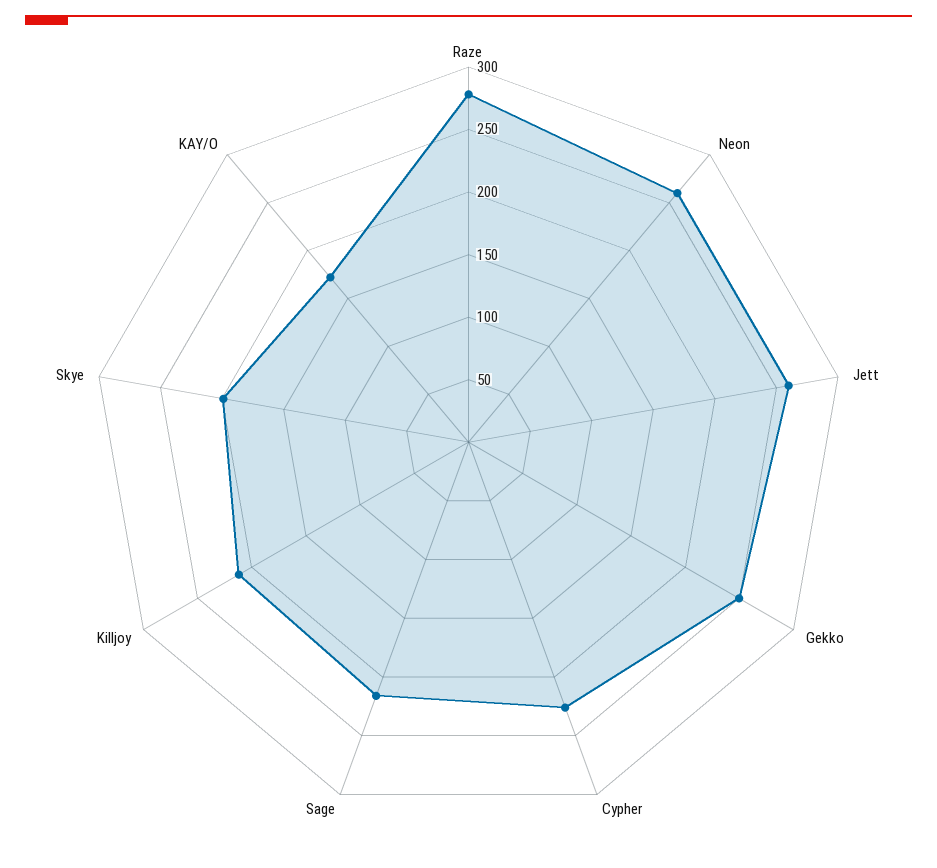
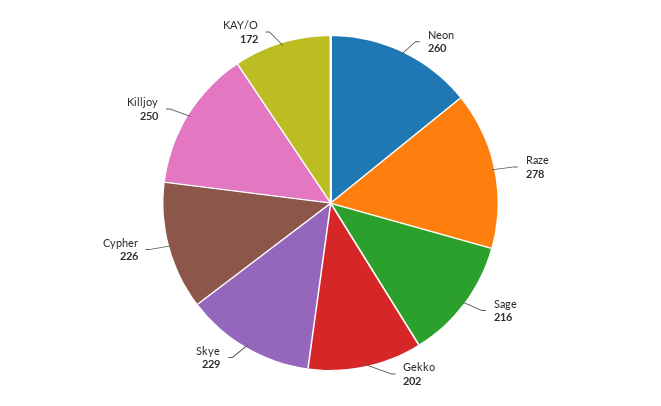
  {
    "Raze": 278,
    "Neon": 260,
-   "Jett": 260,
-   "Gekko": 250,
+   "Gekko": 202,
    "Cypher": 226,
    "Sage": 216,
-   "Killjoy": 210,
+   "Killjoy": 250,
-   "Skye": 200,
+   "Skye": 229,
    "KAY/O": 172
  }

